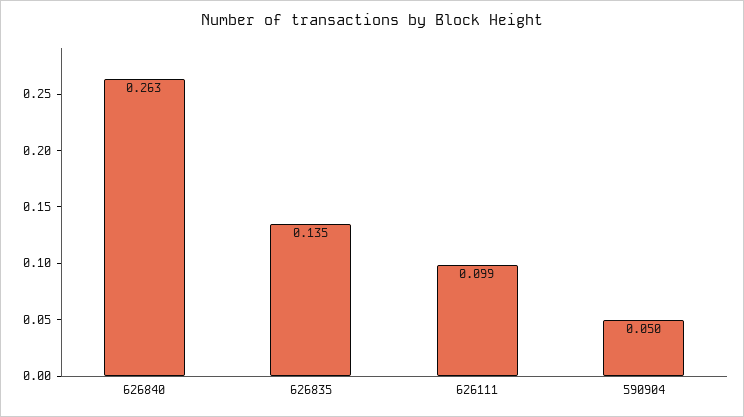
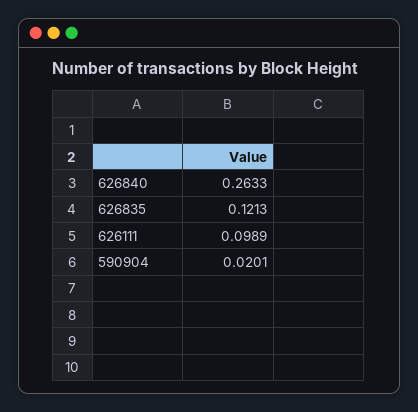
  {
    "626840": 0.2633,
-   "626835": 0.135,
+   "626835": 0.1213,
    "626111": 0.0989,
-   "590904": 0.05
+   "590904": 0.0201
  }

